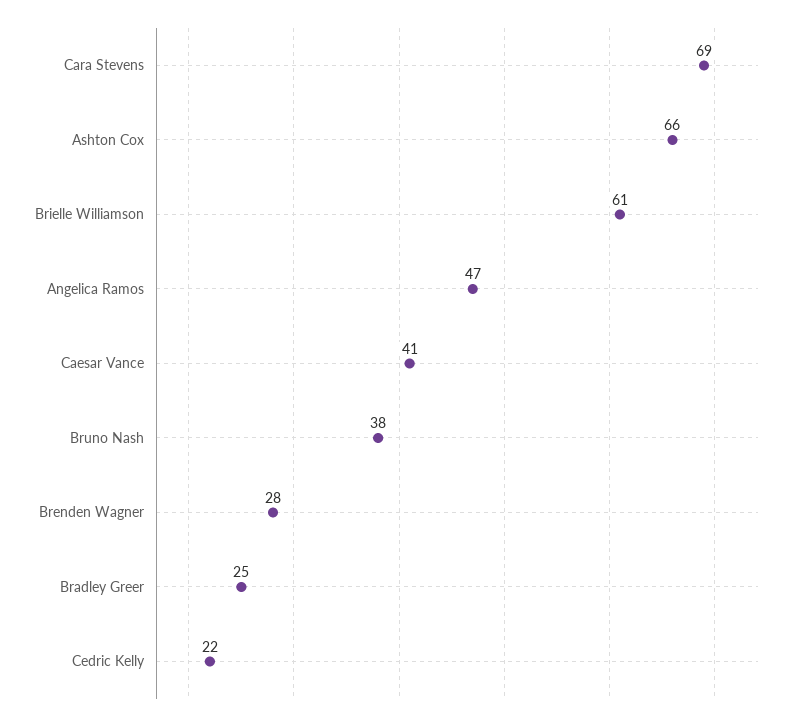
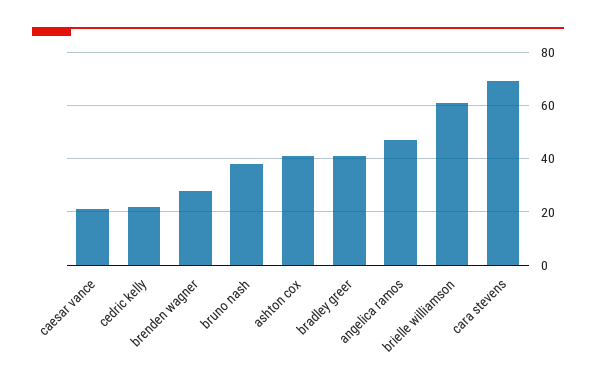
  {
    "Cara Stevens": 69,
-   "Ashton Cox": 66,
+   "Ashton Cox": 40,
    "Brielle Williamson": 61,
    "Angelica Ramos": 47,
-   "Caesar Vance": 41,
+   "Caesar Vance": 20,
    "Bruno Nash": 38,
    "Brenden Wagner": 28,
-   "Bradley Greer": 25,
+   "Bradley Greer": 40,
    "Cedric Kelly": 22
  }

